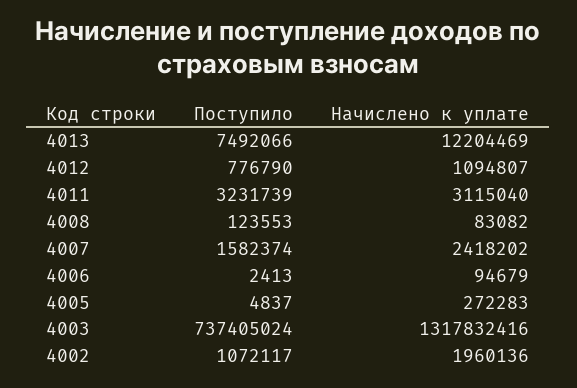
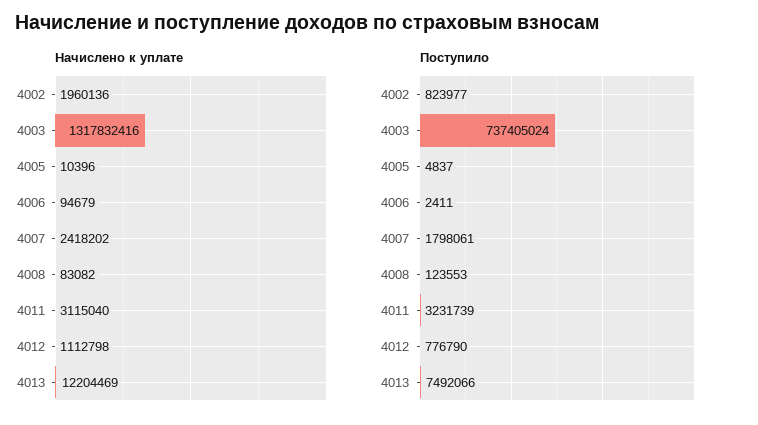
  {
    "Поступило": {
      "4013": 7492066,
      "4012": 776790,
      "4011": 3231739,
      "4008": 123553,
-     "4007": 1582374,
+     "4007": 1798061,
-     "4006": 2413,
+     "4006": 2411,
      "4005": 4837,
      "4003": 737405024,
-     "4002": 1072117
+     "4002": 823977
    },
    "Начислено к уплате": {
      "4013": 12204469,
-     "4012": 1094807,
+     "4012": 1112798,
      "4011": 3115040,
      "4008": 83082,
      "4007": 2418202,
      "4006": 94679,
-     "4005": 272283,
+     "4005": 10396,
      "4003": 1317832416,
      "4002": 1960136
    }
  }

